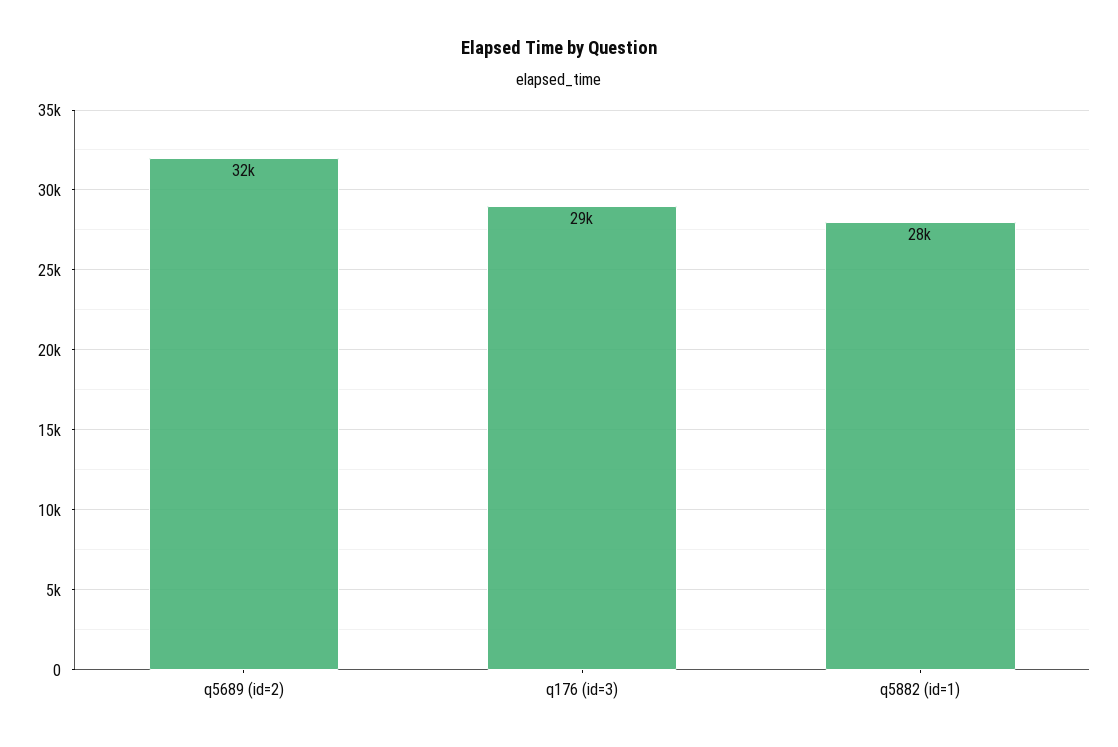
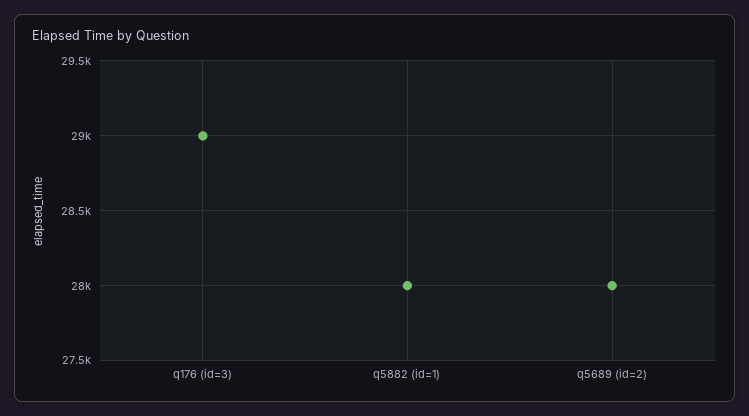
  {
-   "q5689 (id=2)": 32000,
+   "q5689 (id=2)": 28000,
    "q176 (id=3)": 29000,
    "q5882 (id=1)": 28000
  }

